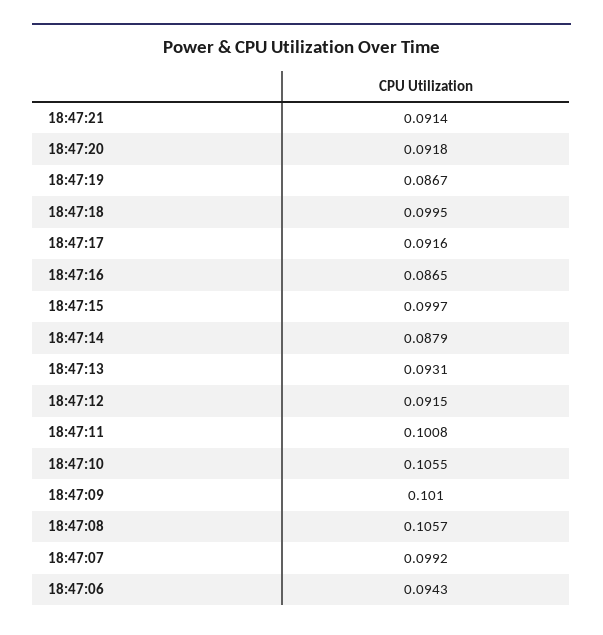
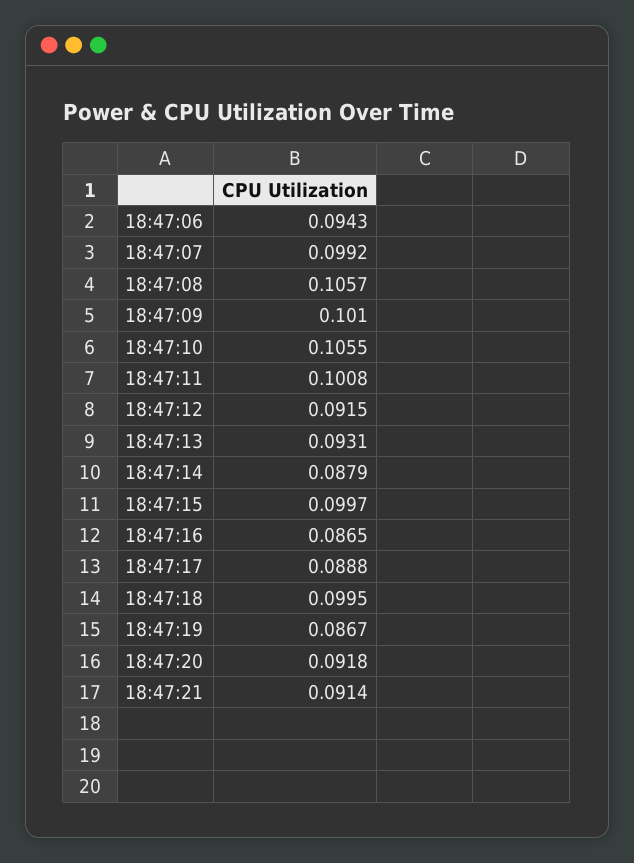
  {
    "18:47:21": 0.0914,
    "18:47:20": 0.0918,
    "18:47:19": 0.0867,
    "18:47:18": 0.0995,
-   "18:47:17": 0.0916,
+   "18:47:17": 0.0888,
    "18:47:16": 0.0865,
    "18:47:15": 0.0997,
    "18:47:14": 0.0879,
    "18:47:13": 0.0931,
    "18:47:12": 0.0915,
    "18:47:11": 0.1008,
    "18:47:10": 0.1055,
    "18:47:09": 0.101,
    "18:47:08": 0.1057,
    "18:47:07": 0.0992,
    "18:47:06": 0.0943
  }

